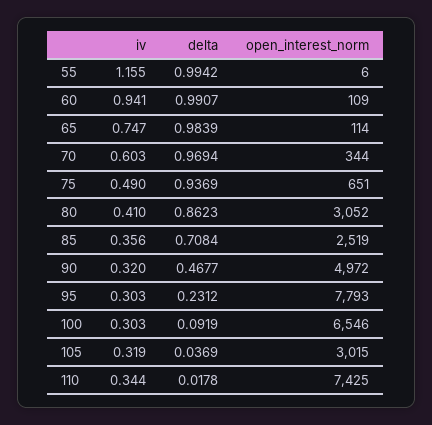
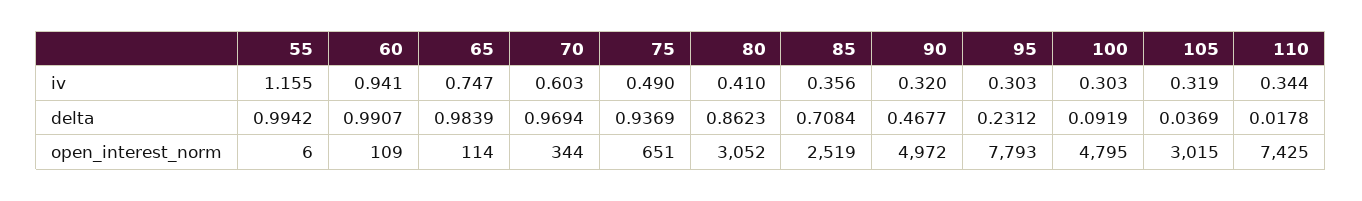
  {
    "iv": {
      "55": 1.155,
      "60": 0.941,
      "65": 0.747,
      "70": 0.603,
      "75": 0.49,
      "80": 0.41,
      "85": 0.356,
      "90": 0.32,
      "95": 0.303,
      "100": 0.303,
      "105": 0.319,
      "110": 0.344
    },
    "delta": {
      "55": 0.9942,
      "60": 0.9907,
      "65": 0.9839,
      "70": 0.9694,
      "75": 0.9369,
      "80": 0.8623,
      "85": 0.7084,
      "90": 0.4677,
      "95": 0.2312,
      "100": 0.0919,
      "105": 0.0369,
      "110": 0.0178
    },
    "open_interest_norm": {
      "55": 6,
      "60": 109,
      "65": 114,
      "70": 344,
      "75": 651,
      "80": 3052,
      "85": 2519,
      "90": 4972,
      "95": 7793,
-     "100": 6546,
+     "100": 4795,
      "105": 3015,
      "110": 7425
    }
  }

